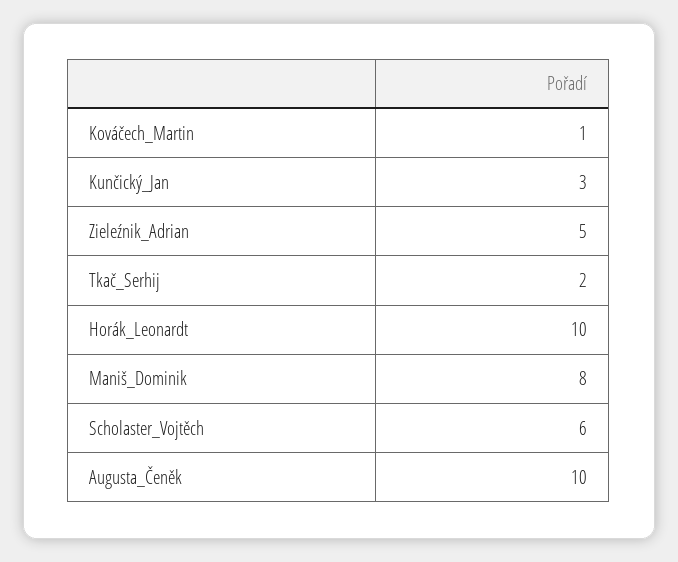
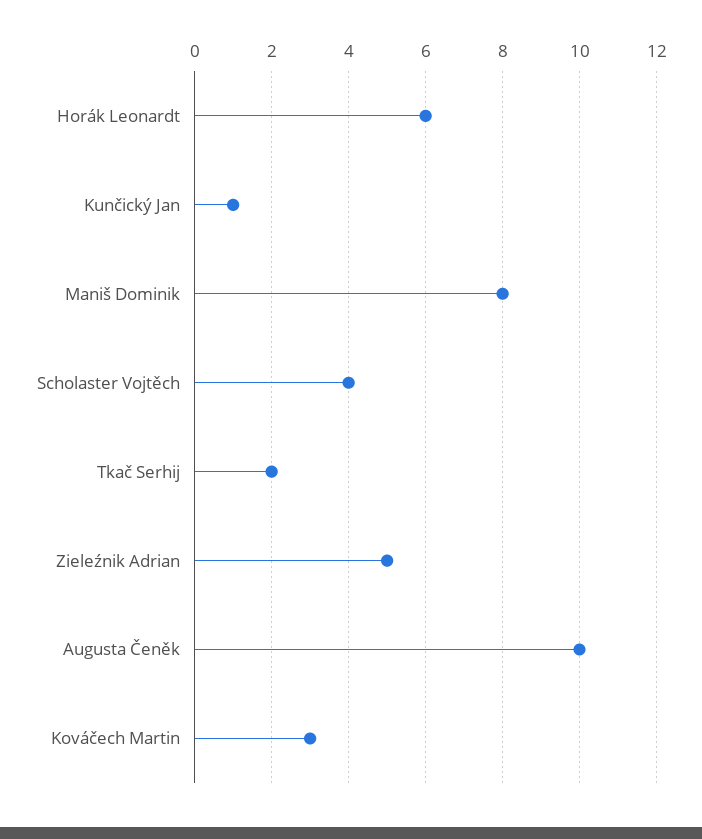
  {
-   "Kováčech_Martin": 1,
+   "Kováčech_Martin": 3,
-   "Kunčický_Jan": 3,
+   "Kunčický_Jan": 1,
    "Zieleźnik_Adrian": 5,
    "Tkač_Serhij": 2,
-   "Horák_Leonardt": 10,
+   "Horák_Leonardt": 6,
    "Maniš_Dominik": 8,
-   "Scholaster_Vojtěch": 6,
+   "Scholaster_Vojtěch": 4,
    "Augusta_Čeněk": 10
  }

